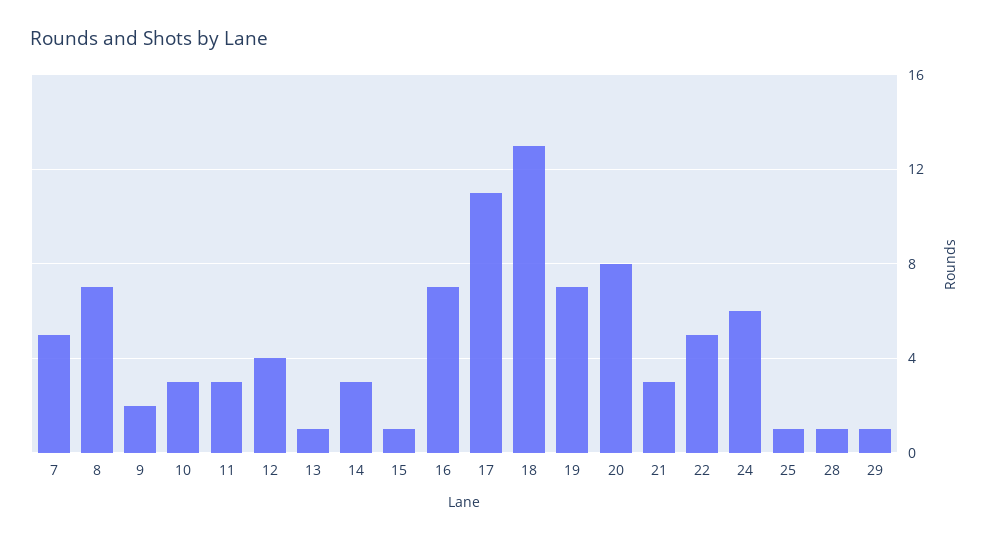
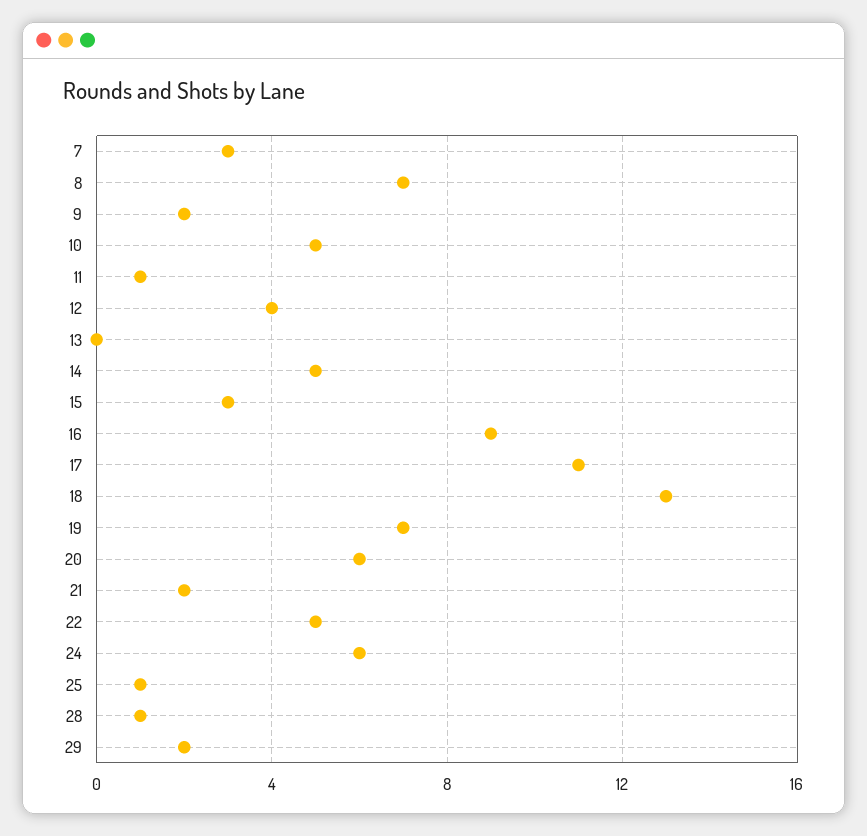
  {
-   "7": 5,
+   "7": 3,
    "8": 7,
    "9": 2,
-   "10": 3,
+   "10": 5,
-   "11": 3,
+   "11": 1,
    "12": 4,
-   "13": 1,
+   "13": 0,
-   "14": 3,
+   "14": 5,
-   "15": 1,
+   "15": 3,
-   "16": 7,
+   "16": 9,
    "17": 11,
    "18": 13,
    "19": 7,
-   "20": 8,
+   "20": 6,
-   "21": 3,
+   "21": 2,
    "22": 5,
    "24": 6,
    "25": 1,
    "28": 1,
-   "29": 1
+   "29": 2
  }

